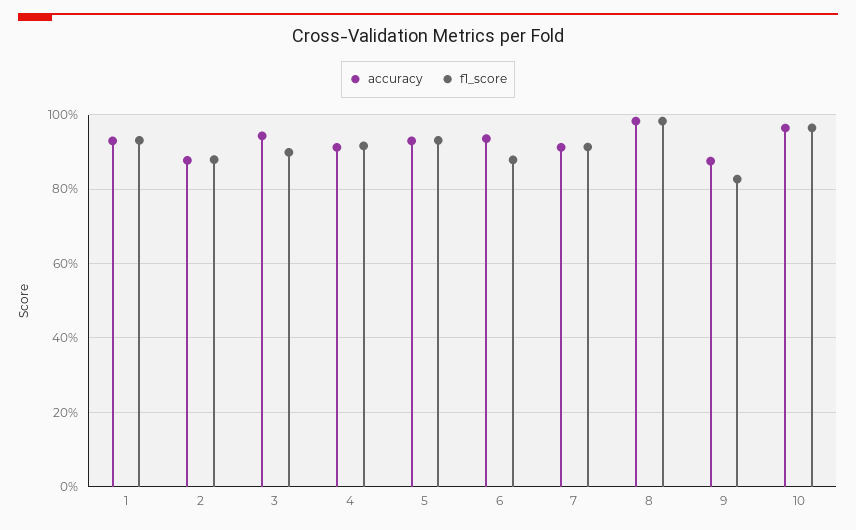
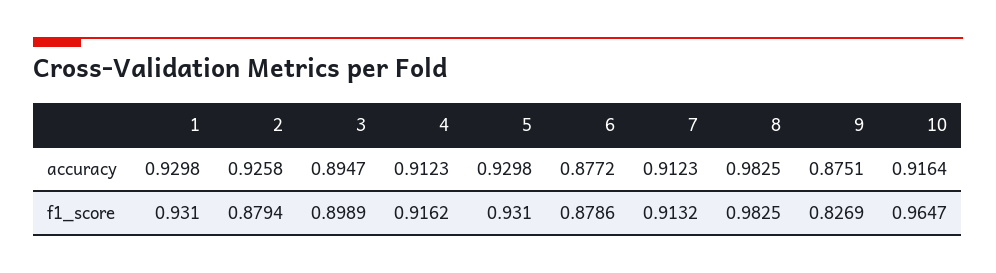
  {
    "accuracy": {
      "1": 0.9298,
-     "2": 0.88,
+     "2": 0.9258,
-     "3": 0.94,
+     "3": 0.8947,
      "4": 0.9123,
      "5": 0.9298,
-     "6": 0.94,
+     "6": 0.8772,
      "7": 0.9123,
      "8": 0.9825,
      "9": 0.8751,
-     "10": 0.96
+     "10": 0.9164
    },
    "f1_score": {
      "1": 0.931,
      "2": 0.8794,
      "3": 0.8989,
      "4": 0.9162,
      "5": 0.931,
      "6": 0.8786,
      "7": 0.9132,
      "8": 0.9825,
      "9": 0.8269,
      "10": 0.9647
    }
  }

